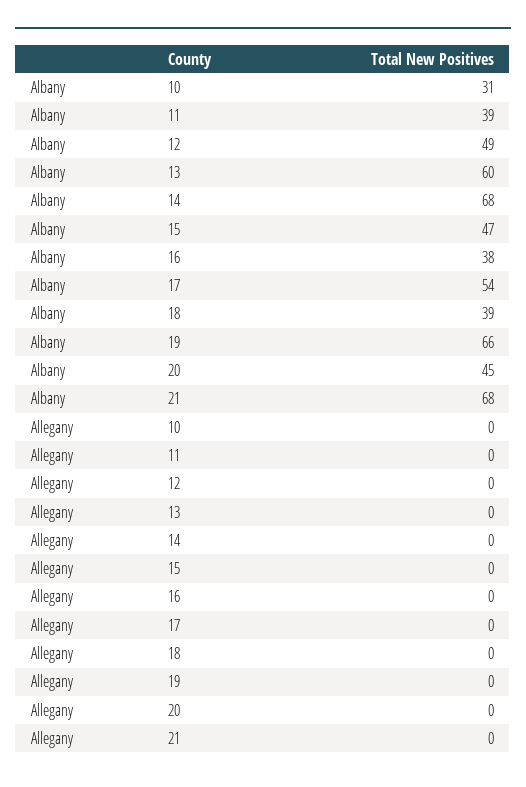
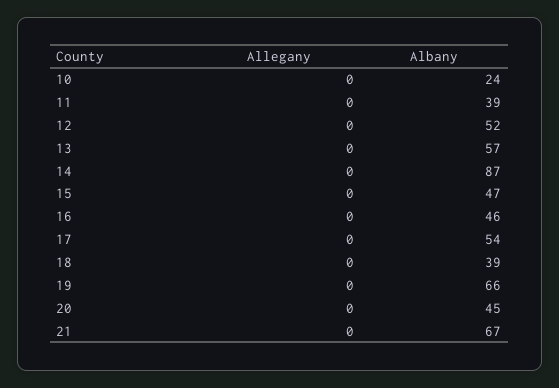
  {
    "Albany": {
-     "10": 31,
+     "10": 24,
      "11": 39,
-     "12": 49,
+     "12": 52,
-     "13": 60,
+     "13": 57,
-     "14": 68,
+     "14": 87,
      "15": 47,
-     "16": 38,
+     "16": 46,
      "17": 54,
      "18": 39,
      "19": 66,
      "20": 45,
-     "21": 68
+     "21": 67
    },
    "Allegany": {
      "10": 0,
      "11": 0,
      "12": 0,
      "13": 0,
      "14": 0,
      "15": 0,
      "16": 0,
      "17": 0,
      "18": 0,
      "19": 0,
      "20": 0,
      "21": 0
    }
  }

